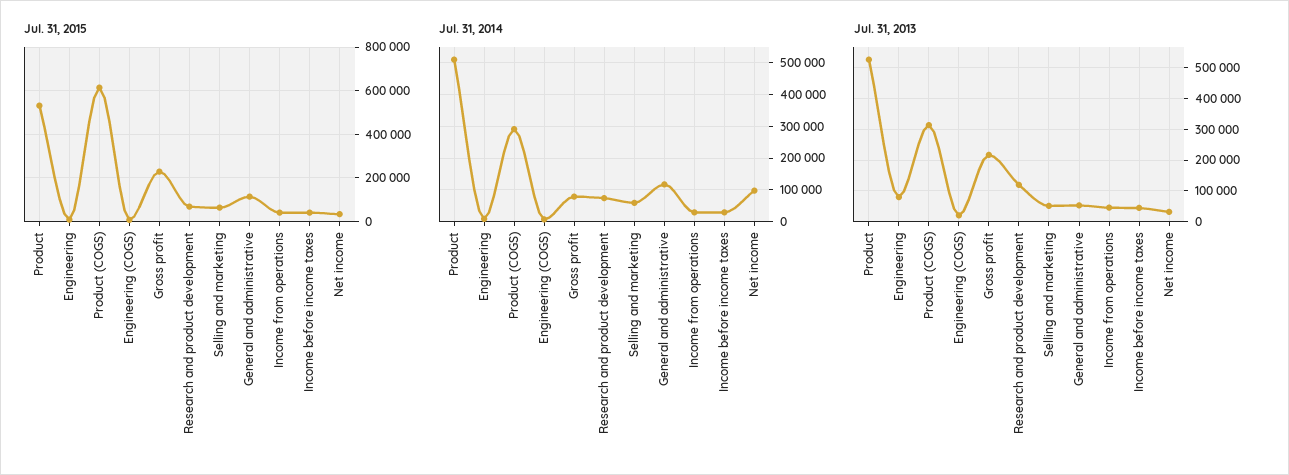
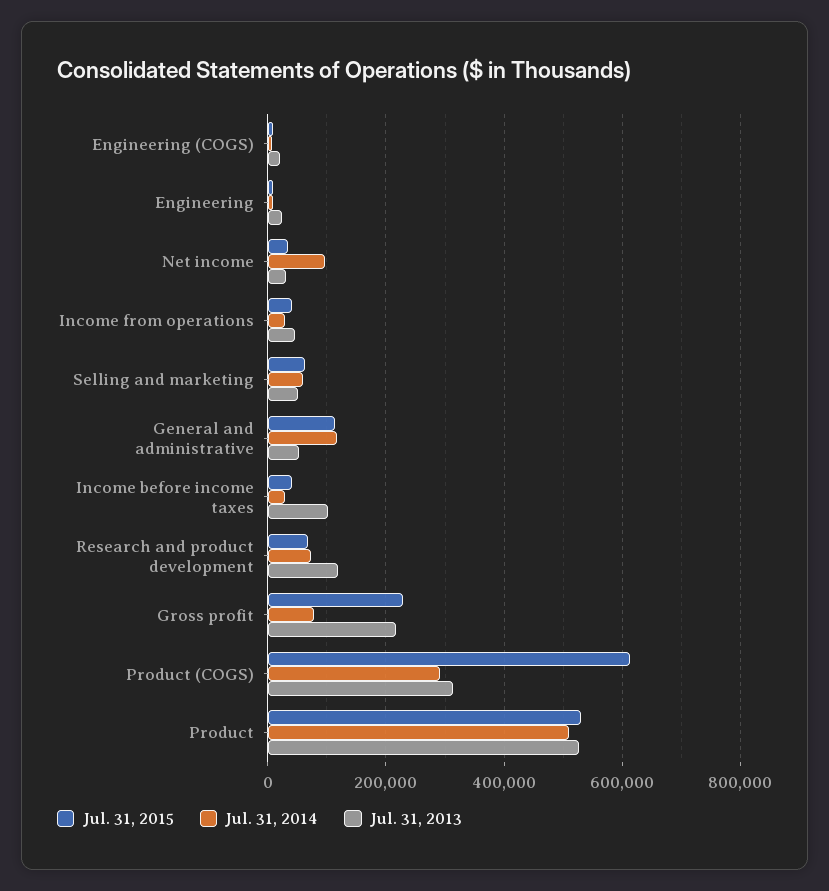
  {
    "Jul. 31, 2015": {
      "Product": 540000,
      "Engineering": 0,
      "Product (COGS)": 620000,
      "Engineering (COGS)": 0,
      "Gross profit": 220000,
      "Research and product development": 60000,
      "Selling and marketing": 60000,
      "General and administrative": 120000,
      "Income from operations": 40000,
      "Income before income taxes": 40000,
      "Net income": 40000
    },
    "Jul. 31, 2014": {
      "Product": 500000,
      "Engineering": 0,
      "Product (COGS)": 300000,
      "Engineering (COGS)": 0,
      "Gross profit": 80000,
      "Research and product development": 80000,
      "Selling and marketing": 60000,
      "General and administrative": 120000,
      "Income from operations": 20000,
      "Income before income taxes": 20000,
      "Net income": 100000
    },
    "Jul. 31, 2013": {
      "Product": 520000,
-     "Engineering": 80000,
+     "Engineering": 20000,
      "Product (COGS)": 320000,
      "Engineering (COGS)": 20000,
      "Gross profit": 220000,
      "Research and product development": 120000,
      "Selling and marketing": 60000,
      "General and administrative": 60000,
      "Income from operations": 40000,
-     "Income before income taxes": 40000,
+     "Income before income taxes": 100000,
      "Net income": 40000
    }
  }

